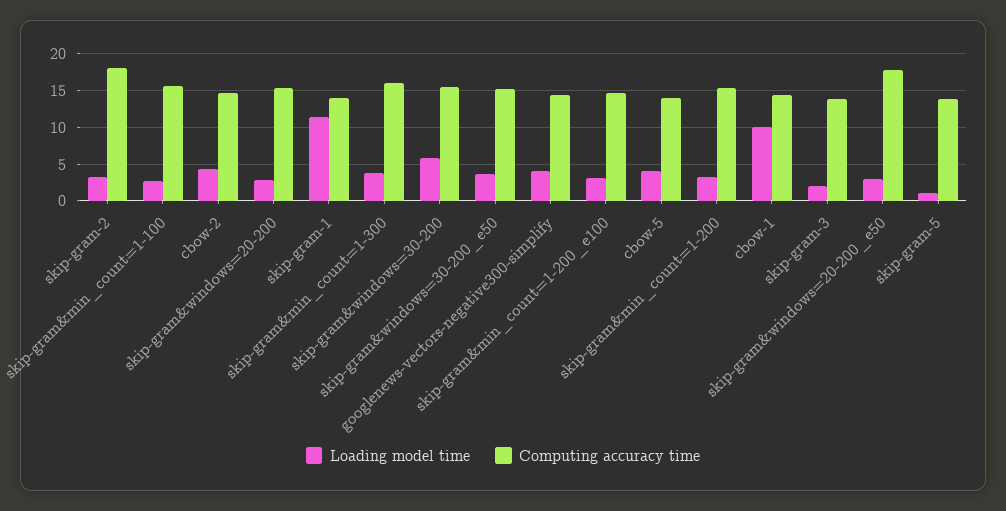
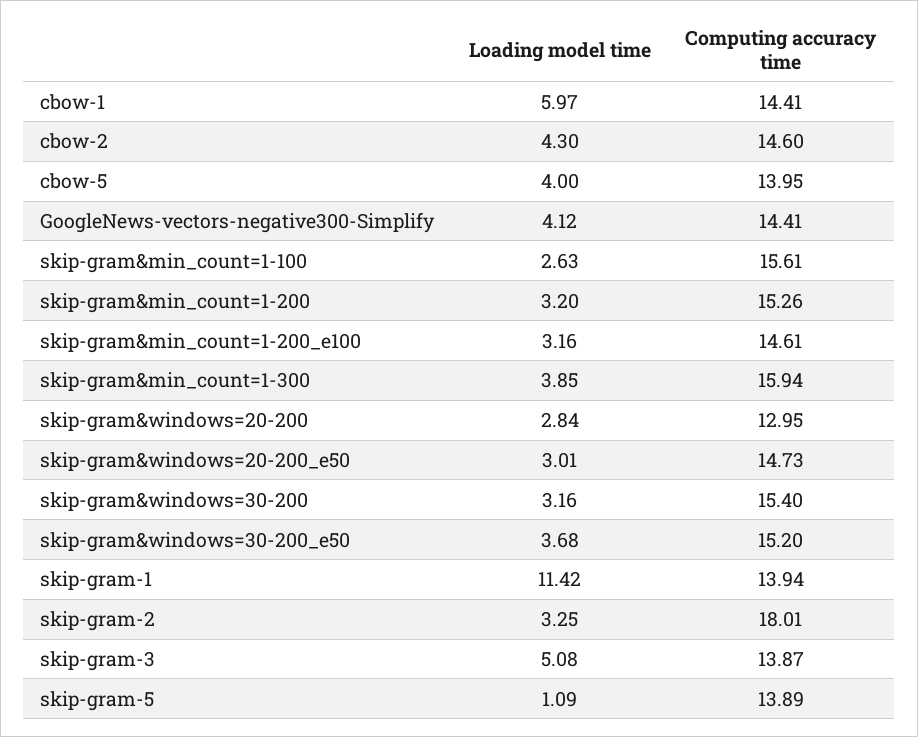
  {
    "Loading model time": {
      "skip-gram-2": 3.25,
      "skip-gram&min_count=1-100": 2.63,
      "cbow-2": 4.3,
      "skip-gram&windows=20-200": 2.84,
      "skip-gram-1": 11.42,
      "skip-gram&min_count=1-300": 3.85,
-     "skip-gram&windows=30-200": 6,
+     "skip-gram&windows=30-200": 3.16,
      "skip-gram&windows=30-200_e50": 3.68,
      "googlenews-vectors-negative300-simplify": 4.12,
      "skip-gram&min_count=1-200_e100": 3.16,
      "cbow-5": 4,
      "skip-gram&min_count=1-200": 3.2,
-     "cbow-1": 10,
+     "cbow-1": 5.97,
-     "skip-gram-3": 2,
+     "skip-gram-3": 5.08,
      "skip-gram&windows=20-200_e50": 3.01,
      "skip-gram-5": 1.09
    },
    "Computing accuracy time": {
      "skip-gram-2": 18.01,
      "skip-gram&min_count=1-100": 15.61,
      "cbow-2": 14.6,
-     "skip-gram&windows=20-200": 15,
+     "skip-gram&windows=20-200": 12.95,
      "skip-gram-1": 13.94,
      "skip-gram&min_count=1-300": 15.94,
      "skip-gram&windows=30-200": 15.4,
      "skip-gram&windows=30-200_e50": 15.2,
      "googlenews-vectors-negative300-simplify": 14.41,
      "skip-gram&min_count=1-200_e100": 14.61,
      "cbow-5": 13.95,
      "skip-gram&min_count=1-200": 15.26,
      "cbow-1": 14.41,
      "skip-gram-3": 13.87,
-     "skip-gram&windows=20-200_e50": 18,
+     "skip-gram&windows=20-200_e50": 14.73,
      "skip-gram-5": 13.89
    }
  }

